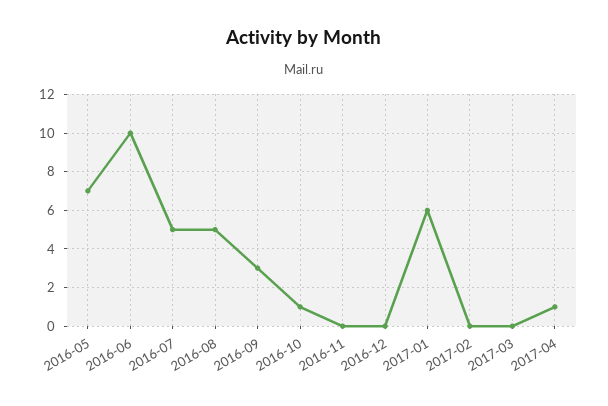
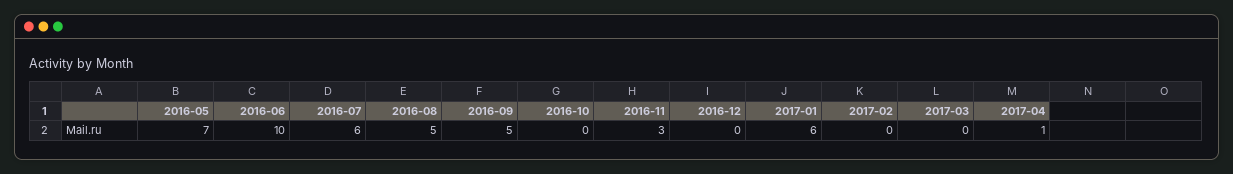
  {
    "2016-05": 7,
    "2016-06": 10,
-   "2016-07": 5,
+   "2016-07": 6,
    "2016-08": 5,
-   "2016-09": 3,
+   "2016-09": 5,
-   "2016-10": 1,
+   "2016-10": 0,
-   "2016-11": 0,
+   "2016-11": 3,
    "2016-12": 0,
    "2017-01": 6,
    "2017-02": 0,
    "2017-03": 0,
    "2017-04": 1
  }

